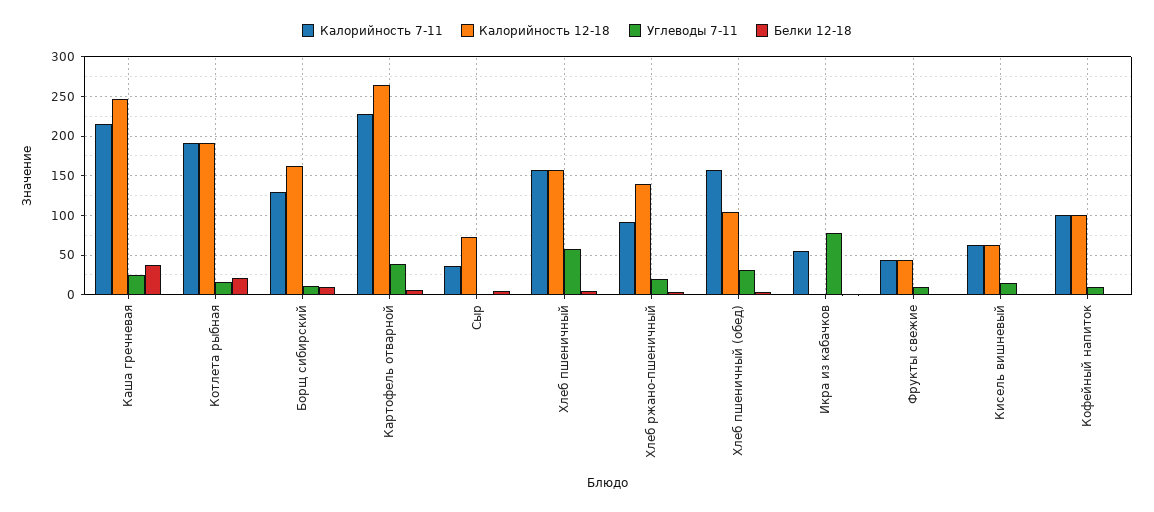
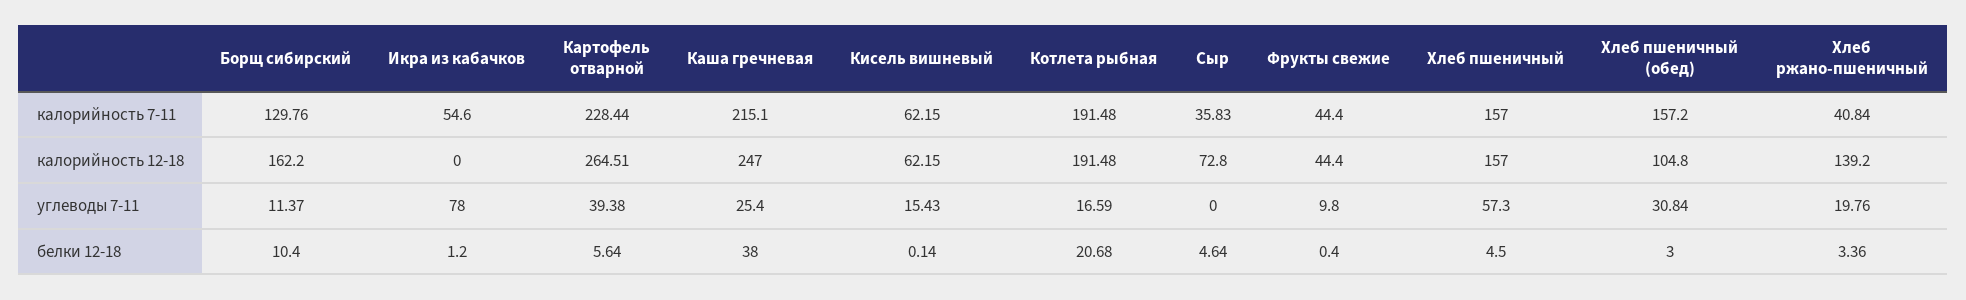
  {
    "Калорийность 7-11": {
      "Каша гречневая": 215.1,
      "Котлета рыбная": 191.48,
      "Борщ сибирский": 129.76,
      "Картофель отварной": 228.44,
      "Сыр": 35.83,
      "Хлеб пшеничный": 157,
-     "Хлеб ржано-пшеничный": 90,
+     "Хлеб ржано-пшеничный": 40.84,
      "Хлеб пшеничный (обед)": 157.2,
      "Икра из кабачков": 54.6,
      "Фрукты свежие": 44.4,
-     "Кисель вишневый": 62.15,
+     "Кисель вишневый": 62.15
-     "Кофейный напиток": 100
    },
    "Калорийность 12-18": {
      "Каша гречневая": 247,
      "Котлета рыбная": 191.48,
      "Борщ сибирский": 162.2,
      "Картофель отварной": 264.51,
      "Сыр": 72.8,
      "Хлеб пшеничный": 157,
      "Хлеб ржано-пшеничный": 139.2,
      "Хлеб пшеничный (обед)": 104.8,
      "Икра из кабачков": 0,
      "Фрукты свежие": 44.4,
-     "Кисель вишневый": 62.15,
+     "Кисель вишневый": 62.15
-     "Кофейный напиток": 100
    },
    "Углеводы 7-11": {
      "Каша гречневая": 25.4,
      "Котлета рыбная": 16.59,
      "Борщ сибирский": 11.37,
      "Картофель отварной": 39.38,
      "Сыр": 0,
      "Хлеб пшеничный": 57.3,
      "Хлеб ржано-пшеничный": 19.76,
      "Хлеб пшеничный (обед)": 30.84,
      "Икра из кабачков": 78,
      "Фрукты свежие": 9.8,
-     "Кисель вишневый": 15.43,
+     "Кисель вишневый": 15.43
-     "Кофейный напиток": 10
    },
    "Белки 12-18": {
      "Каша гречневая": 38,
      "Котлета рыбная": 20.68,
      "Борщ сибирский": 10.4,
      "Картофель отварной": 5.64,
      "Сыр": 4.64,
      "Хлеб пшеничный": 4.5,
      "Хлеб ржано-пшеничный": 3.36,
      "Хлеб пшеничный (обед)": 3,
      "Икра из кабачков": 1.2,
      "Фрукты свежие": 0.4,
-     "Кисель вишневый": 0.14,
+     "Кисель вишневый": 0.14
-     "Кофейный напиток": 0
    }
  }

